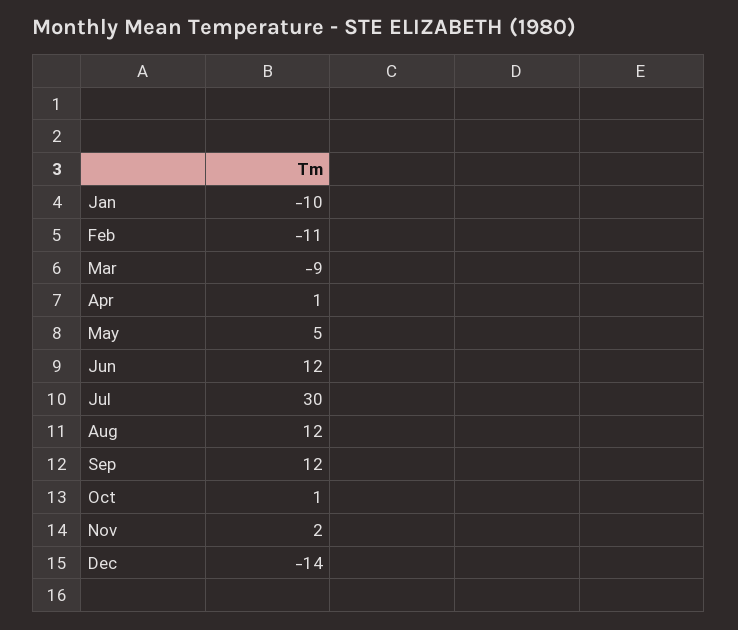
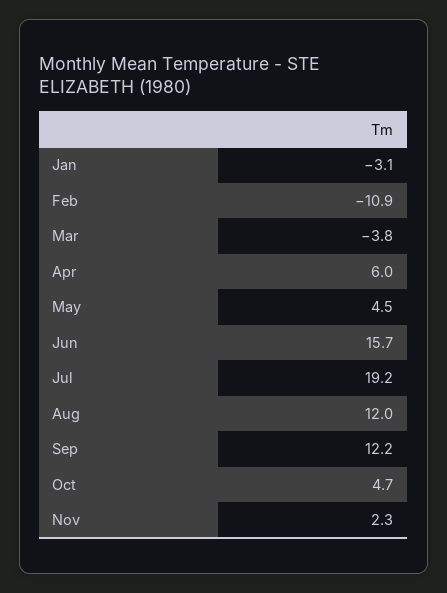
  {
-   "Jan": -10,
+   "Jan": -3.1,
    "Feb": -10.9,
-   "Mar": -9,
+   "Mar": -3.8,
-   "Apr": 1,
+   "Apr": 6,
    "May": 4.5,
-   "Jun": 12,
+   "Jun": 15.7,
-   "Jul": 30,
+   "Jul": 19.2,
    "Aug": 12,
    "Sep": 12.2,
-   "Oct": 1,
+   "Oct": 4.7,
-   "Nov": 2.3,
+   "Nov": 2.3
-   "Dec": -14
  }

